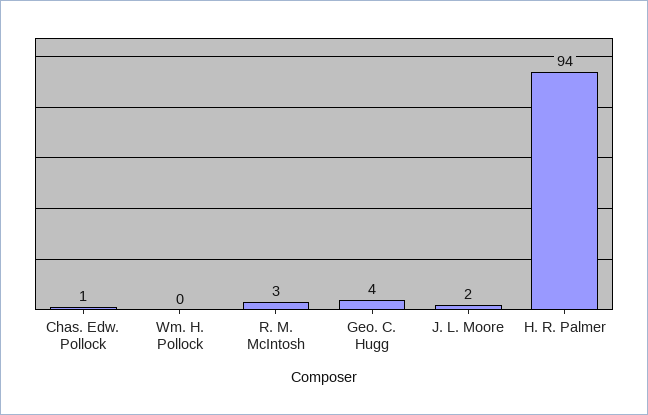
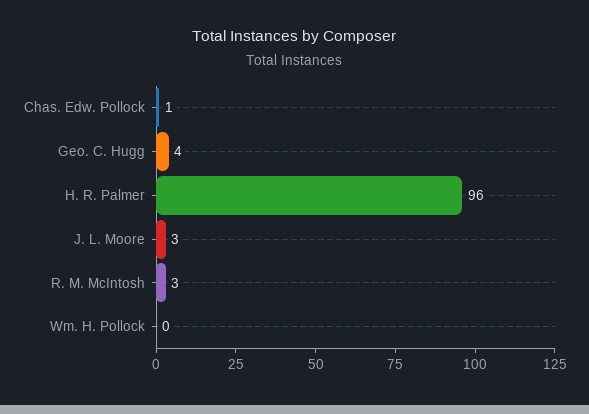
  {
    "Chas. Edw. Pollock": 1,
    "Wm. H. Pollock": 0,
    "R. M. McIntosh": 3,
    "Geo. C. Hugg": 4,
-   "J. L. Moore": 2,
+   "J. L. Moore": 3,
-   "H. R. Palmer": 94
+   "H. R. Palmer": 96
  }

